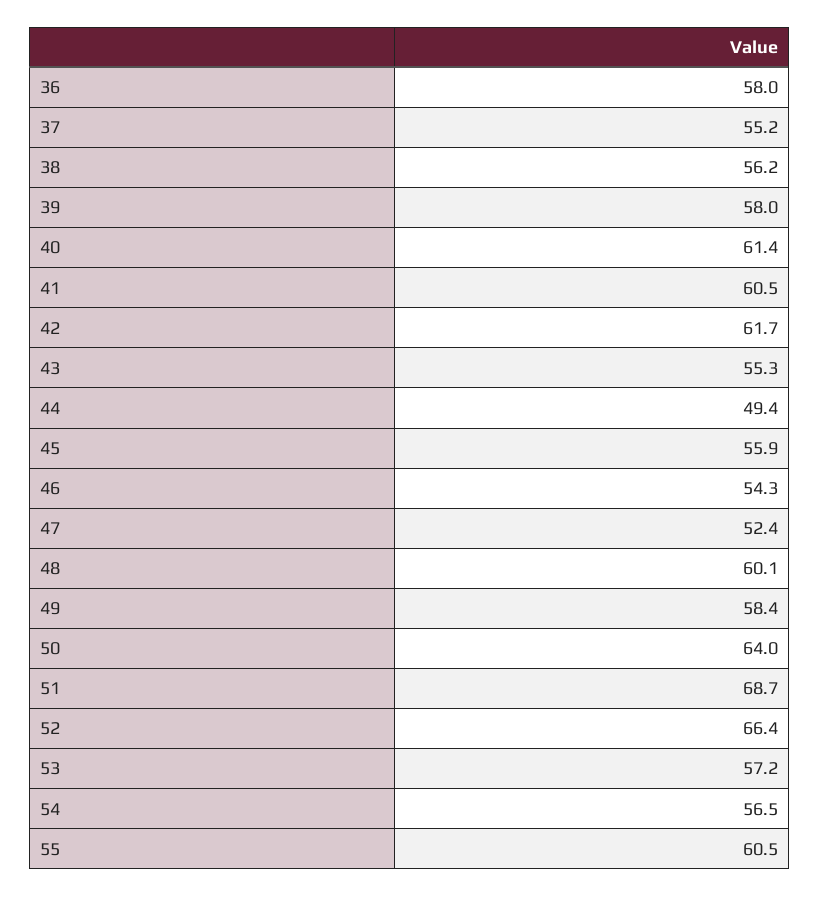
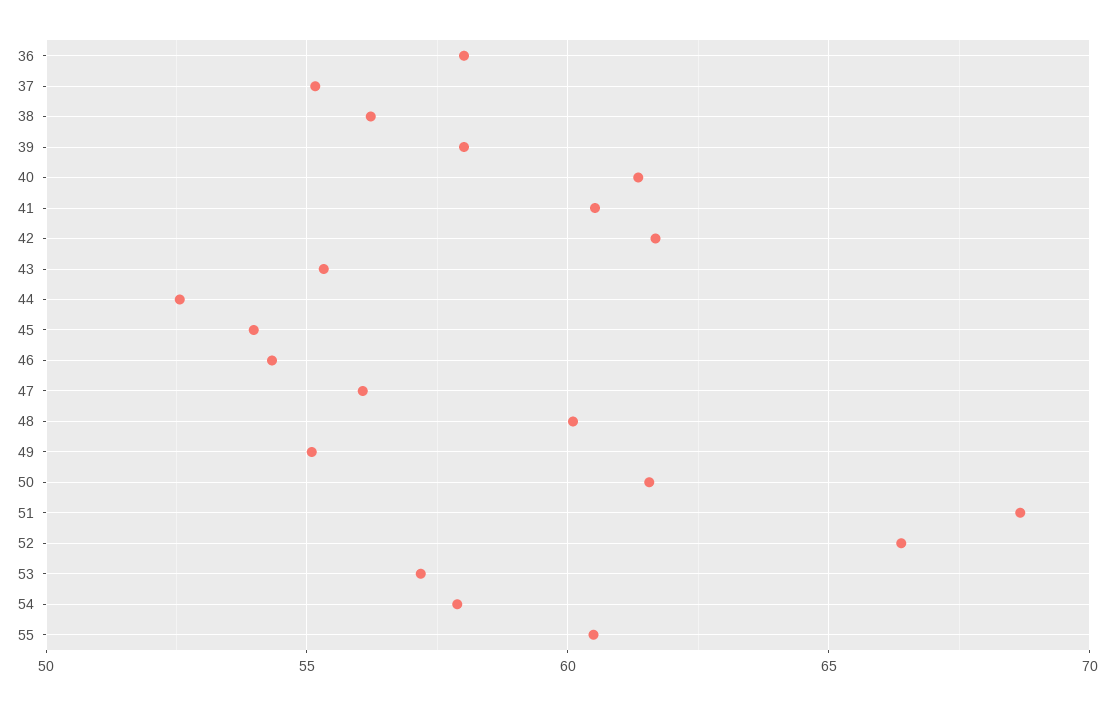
  {
    "36": 58,
    "37": 55.2,
    "38": 56.2,
    "39": 58,
    "40": 61.4,
    "41": 60.5,
    "42": 61.7,
    "43": 55.3,
-   "44": 49.4,
+   "44": 52.5,
-   "45": 55.9,
+   "45": 54,
    "46": 54.3,
-   "47": 52.4,
+   "47": 56,
    "48": 60.1,
-   "49": 58.4,
+   "49": 55,
-   "50": 64,
+   "50": 61.5,
    "51": 68.7,
    "52": 66.4,
    "53": 57.2,
-   "54": 56.5,
+   "54": 58,
    "55": 60.5
  }

